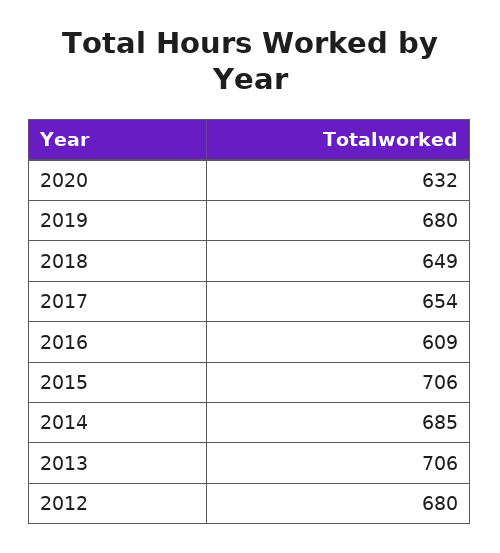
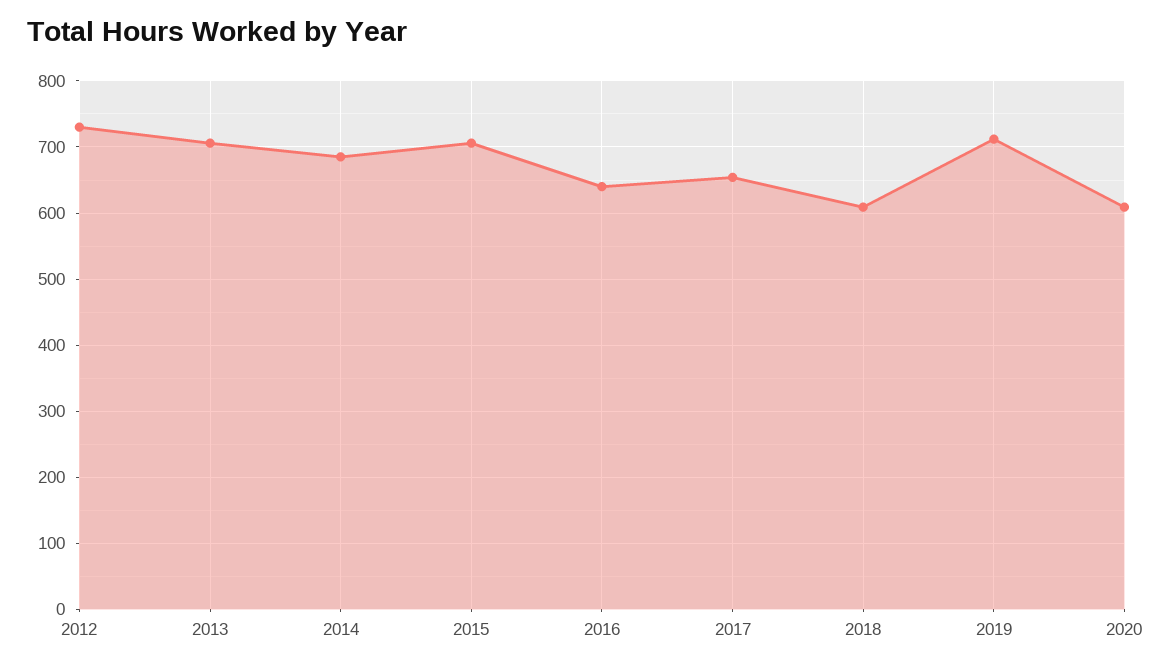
  {
-   "2020": 632,
+   "2020": 610,
-   "2019": 680,
+   "2019": 710,
-   "2018": 649,
+   "2018": 610,
    "2017": 654,
-   "2016": 609,
+   "2016": 640,
    "2015": 706,
    "2014": 685,
    "2013": 706,
-   "2012": 680
+   "2012": 730
  }

